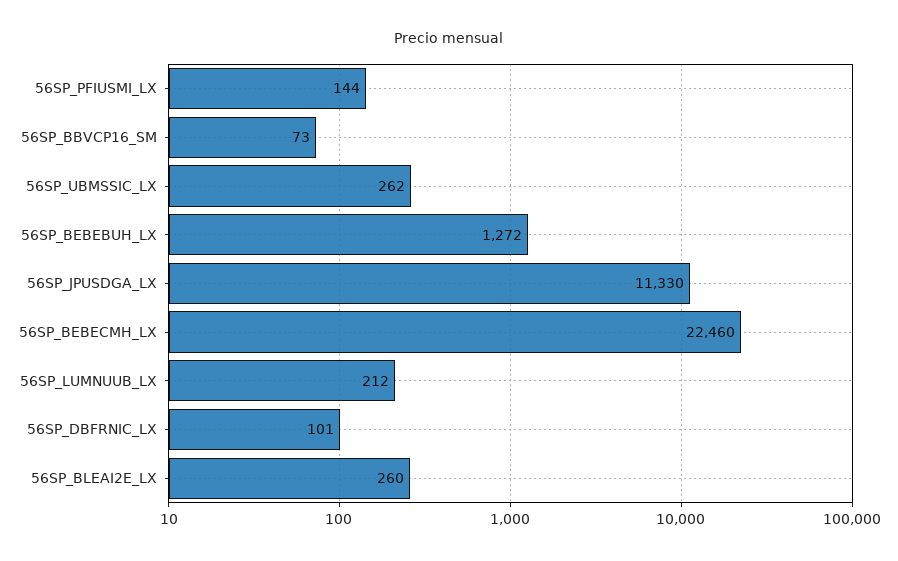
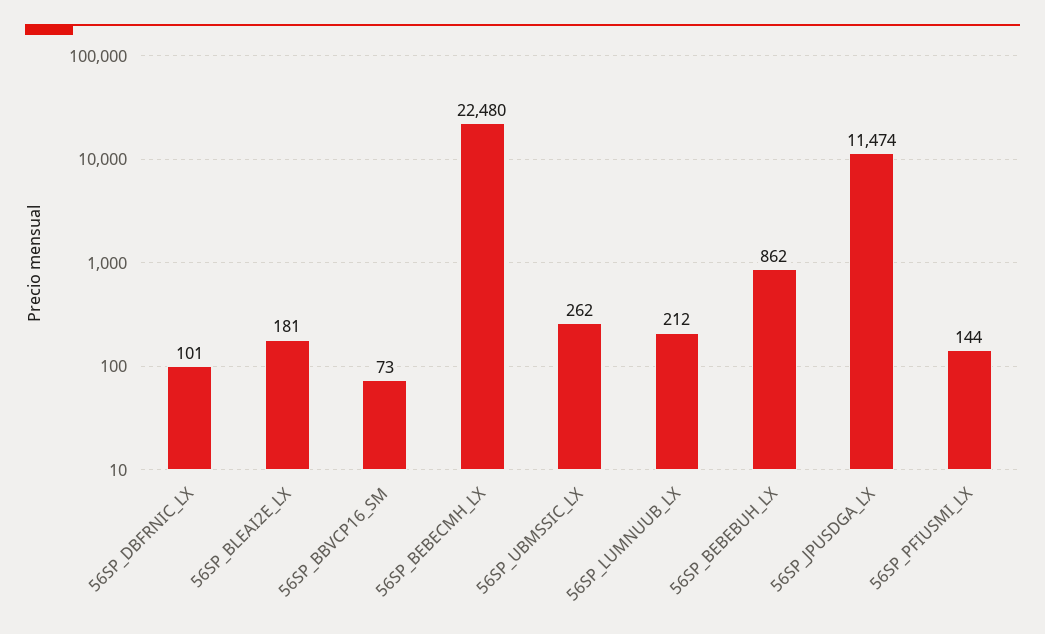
  {
    "56SP_PFIUSMI_LX": 144,
    "56SP_BBVCP16_SM": 73,
    "56SP_UBMSSIC_LX": 262,
-   "56SP_BEBEBUH_LX": 1272,
+   "56SP_BEBEBUH_LX": 862,
-   "56SP_JPUSDGA_LX": 11330,
+   "56SP_JPUSDGA_LX": 11474,
-   "56SP_BEBECMH_LX": 22460,
+   "56SP_BEBECMH_LX": 22480,
    "56SP_LUMNUUB_LX": 212,
    "56SP_DBFRNIC_LX": 101,
-   "56SP_BLEAI2E_LX": 260
+   "56SP_BLEAI2E_LX": 181
  }

